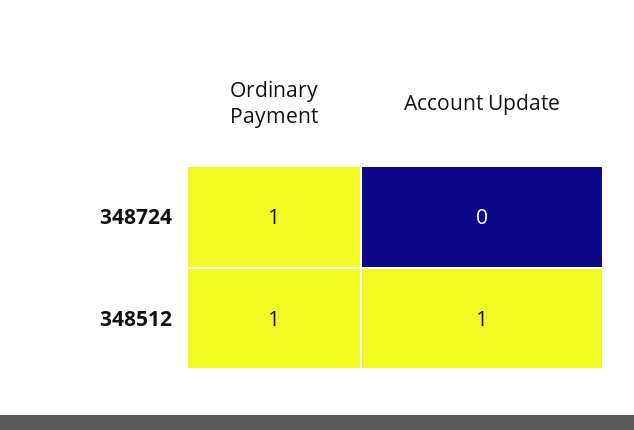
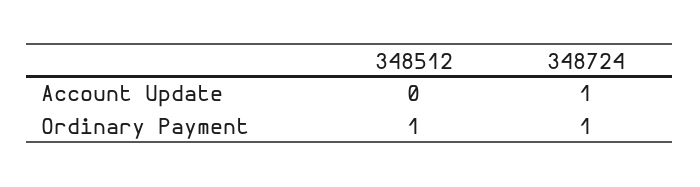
  {
    "Ordinary Payment": {
      "348724": 1,
      "348512": 1
    },
    "Account Update": {
-     "348724": 0,
+     "348724": 1,
-     "348512": 1
+     "348512": 0
    }
  }

